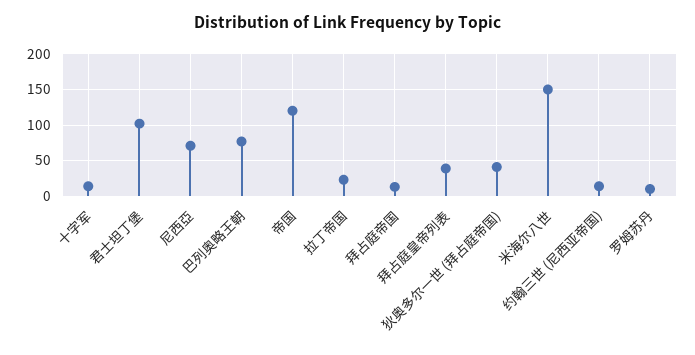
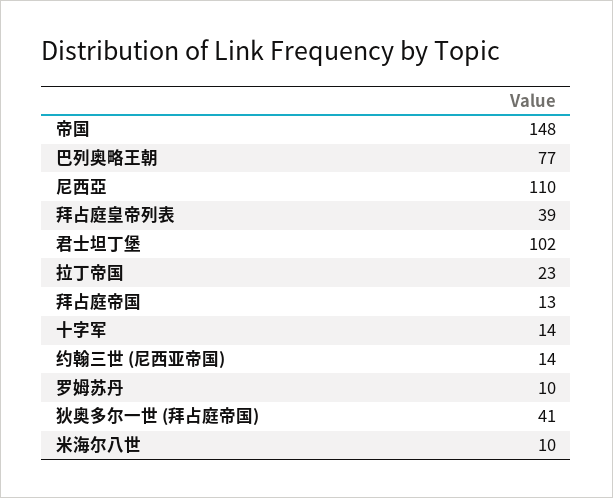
  {
    "十字军": 14,
    "君士坦丁堡": 102,
-   "尼西亞": 70,
+   "尼西亞": 110,
    "巴列奥略王朝": 77,
-   "帝国": 120,
+   "帝国": 148,
    "拉丁帝国": 23,
    "拜占庭帝国": 13,
    "拜占庭皇帝列表": 39,
    "狄奥多尔一世 (拜占庭帝国)": 41,
-   "米海尔八世": 150,
+   "米海尔八世": 10,
    "约翰三世 (尼西亚帝国)": 14,
    "罗姆苏丹": 10
  }

